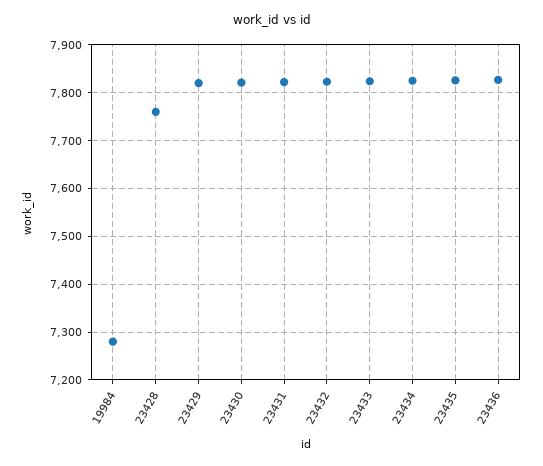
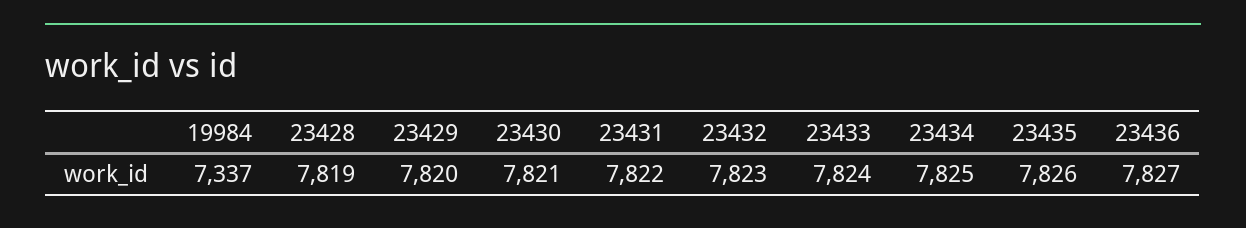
  {
-   "19984": 7280,
+   "19984": 7337,
-   "23428": 7760,
+   "23428": 7819,
    "23429": 7820,
    "23430": 7821,
    "23431": 7822,
    "23432": 7823,
    "23433": 7824,
    "23434": 7825,
    "23435": 7826,
    "23436": 7827
  }

